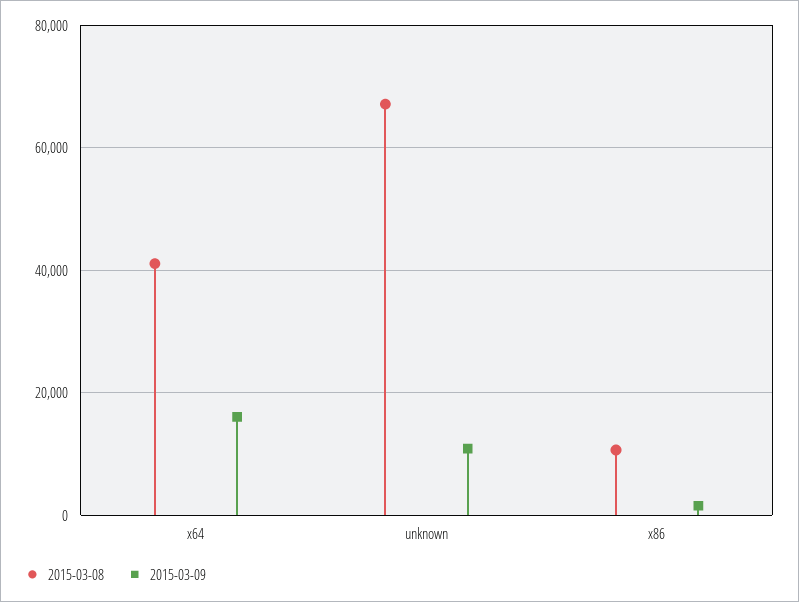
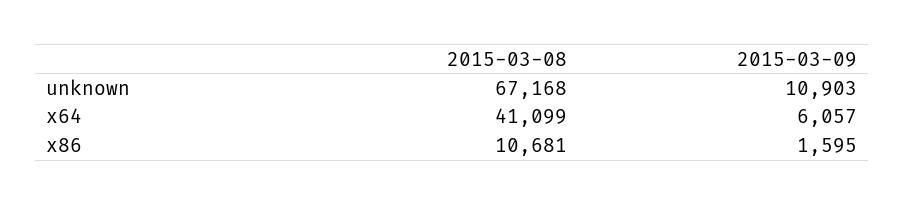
  {
    "2015-03-08": {
      "x64": 41099,
      "unknown": 67168,
      "x86": 10681
    },
    "2015-03-09": {
-     "x64": 16000,
+     "x64": 6057,
      "unknown": 10903,
      "x86": 1595
    }
  }

